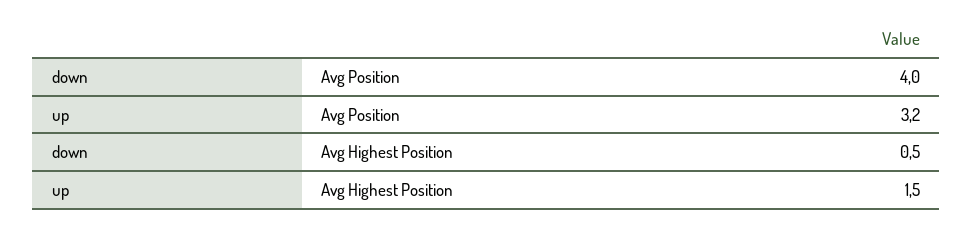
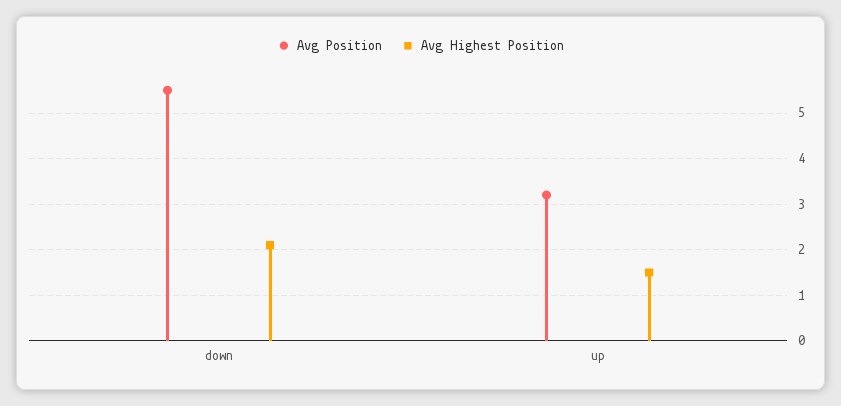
  {
    "Avg Position": {
-     "down": 4,
+     "down": 5.5,
      "up": 3.2
    },
    "Avg Highest Position": {
-     "down": 0.5,
+     "down": 2,
      "up": 1.5
    }
  }

